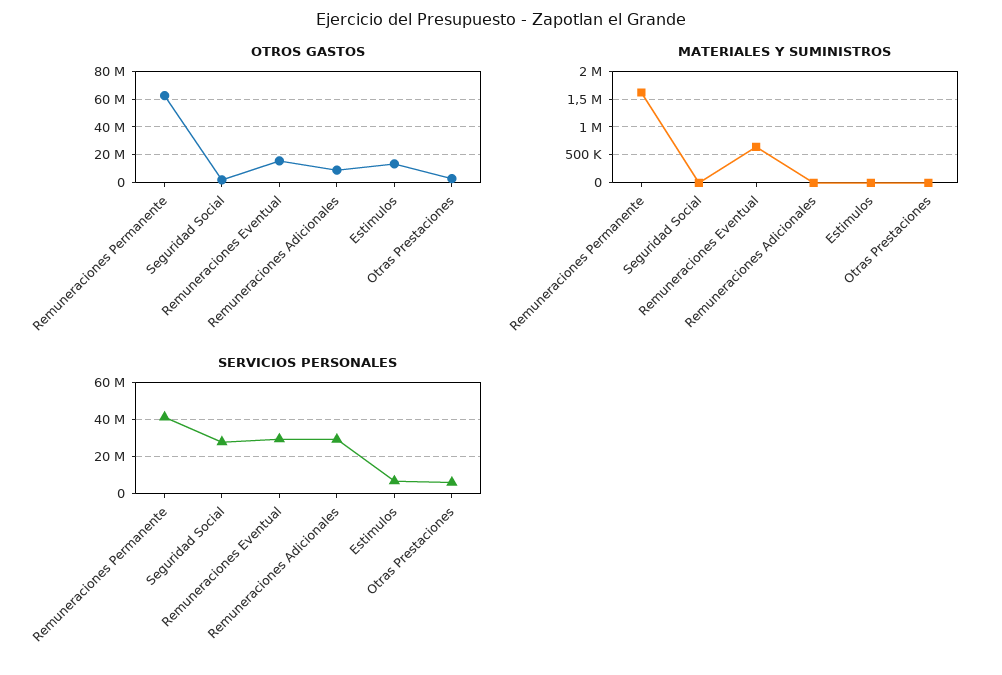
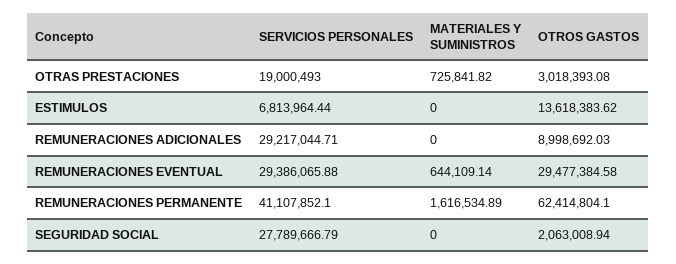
  {
    "OTROS GASTOS": {
      "Remuneraciones Permanente": 62414804.1,
      "Seguridad Social": 2063008.94,
-     "Remuneraciones Eventual": 15000000,
+     "Remuneraciones Eventual": 29477384.58,
      "Remuneraciones Adicionales": 8998692.03,
      "Estimulos": 13618383.62,
      "Otras Prestaciones": 3018393.08
    },
    "MATERIALES Y SUMINISTROS": {
      "Remuneraciones Permanente": 1616534.89,
      "Seguridad Social": 0,
      "Remuneraciones Eventual": 644109.14,
      "Remuneraciones Adicionales": 0,
      "Estimulos": 0,
-     "Otras Prestaciones": 0
+     "Otras Prestaciones": 725841.82
    },
    "SERVICIOS PERSONALES": {
      "Remuneraciones Permanente": 41107852.1,
      "Seguridad Social": 27789666.79,
      "Remuneraciones Eventual": 29386065.88,
      "Remuneraciones Adicionales": 29217044.71,
      "Estimulos": 6813964.44,
-     "Otras Prestaciones": 5000000
+     "Otras Prestaciones": 19000493
    }
  }

